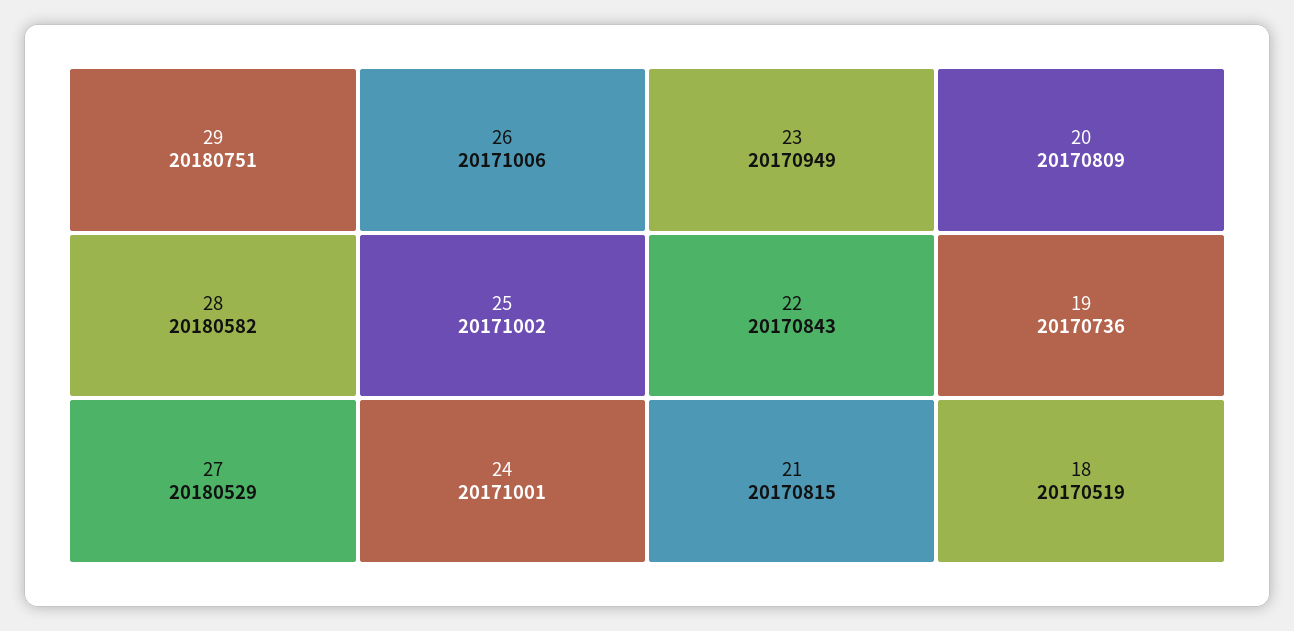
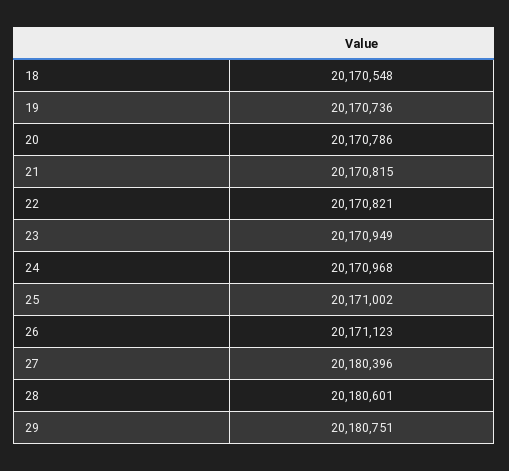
  {
    "29": 20180751,
-   "28": 20180582,
+   "28": 20180601,
-   "27": 20180529,
+   "27": 20180396,
-   "26": 20171006,
+   "26": 20171123,
    "25": 20171002,
-   "24": 20171001,
+   "24": 20170968,
    "23": 20170949,
-   "22": 20170843,
+   "22": 20170821,
    "21": 20170815,
-   "20": 20170809,
+   "20": 20170786,
    "19": 20170736,
-   "18": 20170519
+   "18": 20170548
  }

